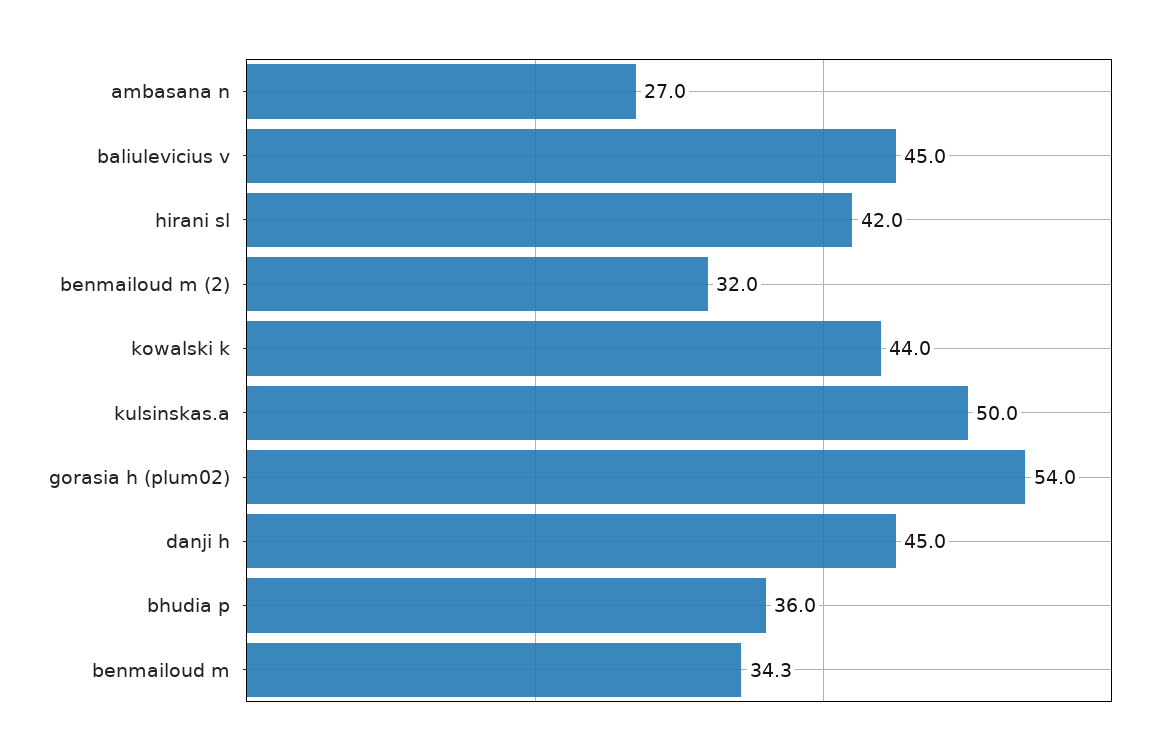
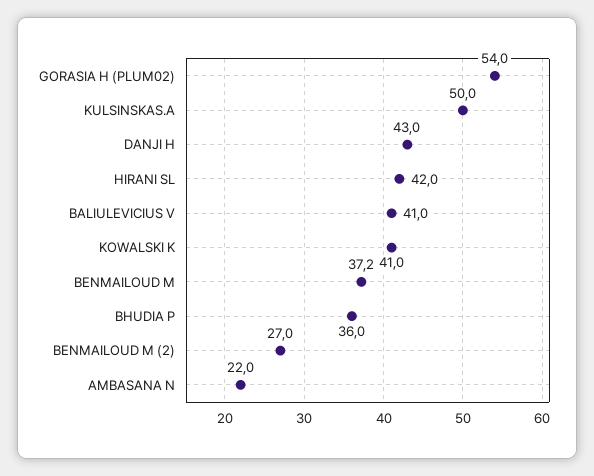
  {
-   "ambasana n": 27,
+   "ambasana n": 22,
-   "baliulevicius v": 45,
+   "baliulevicius v": 41,
    "hirani sl": 42,
-   "benmailoud m (2)": 32,
+   "benmailoud m (2)": 27,
-   "kowalski k": 44,
+   "kowalski k": 41,
    "kulsinskas.a": 50,
    "gorasia h (plum02)": 54,
-   "danji h": 45,
+   "danji h": 43,
    "bhudia p": 36,
-   "benmailoud m": 34.3
+   "benmailoud m": 37.2
  }

